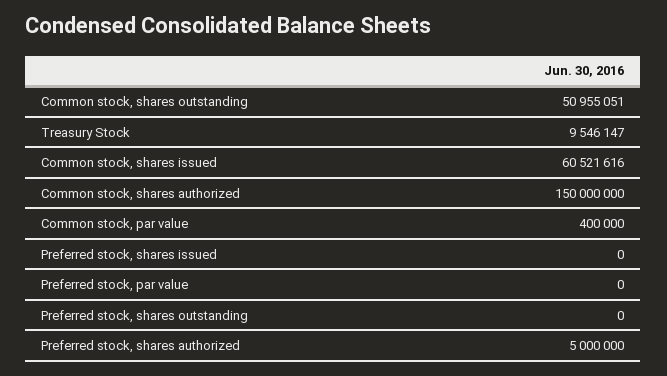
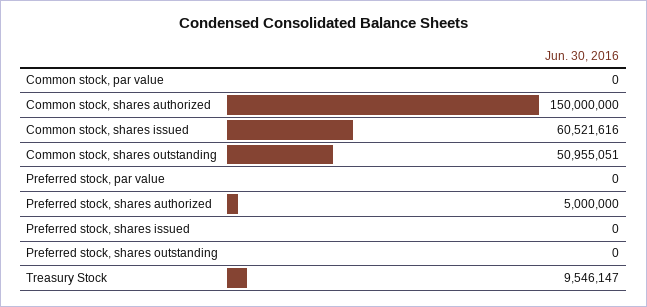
  {
    "Common stock, shares outstanding": 50955051,
    "Treasury Stock": 9546147,
    "Common stock, shares issued": 60521616,
    "Common stock, shares authorized": 150000000,
-   "Common stock, par value": 400000,
+   "Common stock, par value": 0,
    "Preferred stock, shares issued": 0,
    "Preferred stock, par value": 0,
    "Preferred stock, shares outstanding": 0,
    "Preferred stock, shares authorized": 5000000
  }

